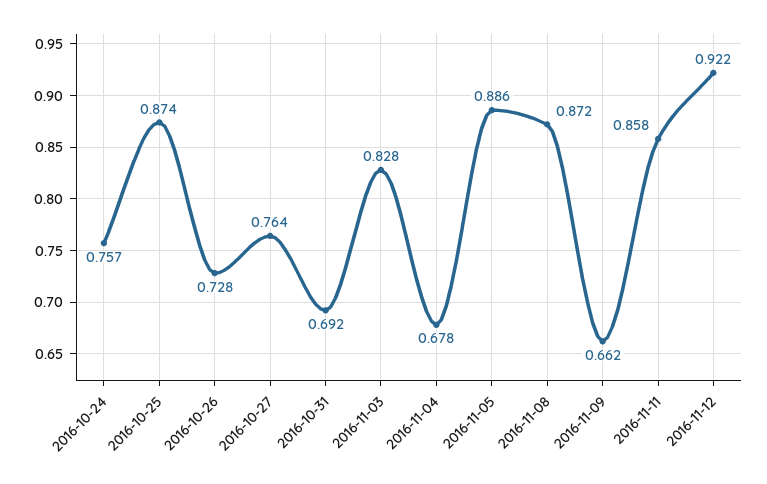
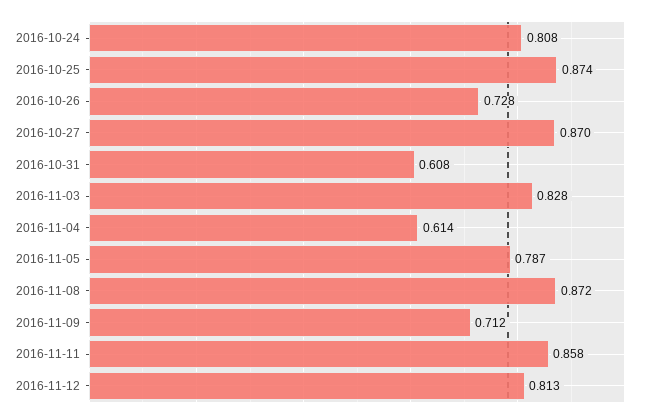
  {
-   "2016-10-24": 0.757,
+   "2016-10-24": 0.808,
    "2016-10-25": 0.874,
    "2016-10-26": 0.728,
-   "2016-10-27": 0.764,
+   "2016-10-27": 0.87,
-   "2016-10-31": 0.692,
+   "2016-10-31": 0.608,
    "2016-11-03": 0.828,
-   "2016-11-04": 0.678,
+   "2016-11-04": 0.614,
-   "2016-11-05": 0.886,
+   "2016-11-05": 0.787,
    "2016-11-08": 0.872,
-   "2016-11-09": 0.662,
+   "2016-11-09": 0.712,
    "2016-11-11": 0.858,
-   "2016-11-12": 0.922
+   "2016-11-12": 0.813
  }

